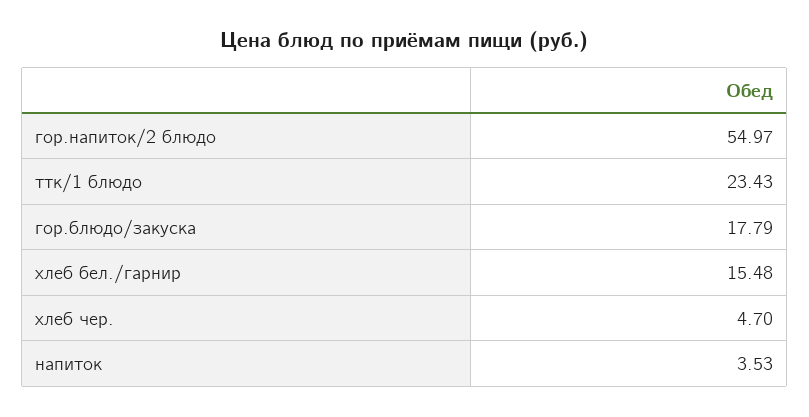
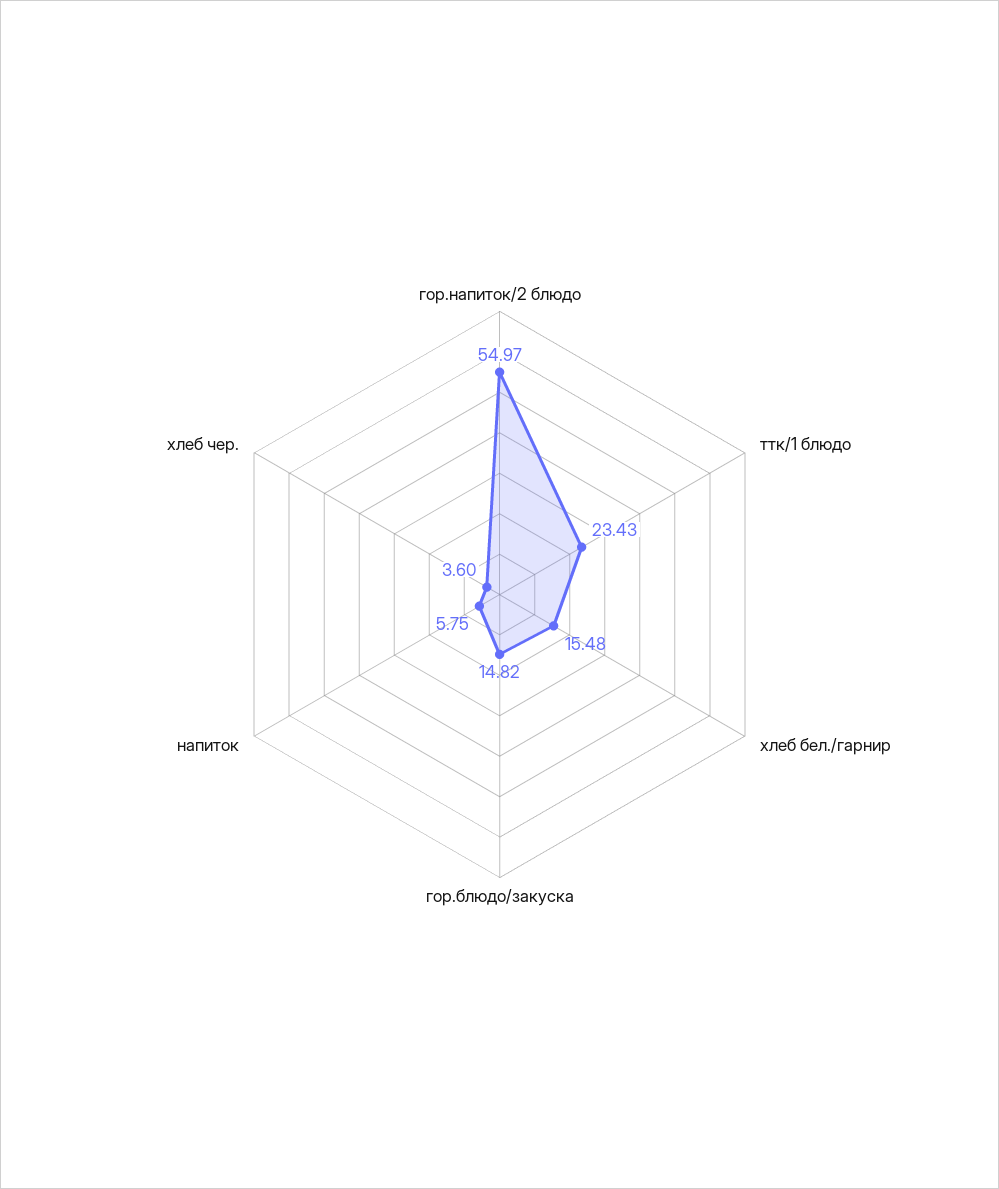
  {
    "гор.напиток/2 блюдо": 54.97,
    "ттк/1 блюдо": 23.43,
-   "гор.блюдо/закуска": 17.79,
+   "гор.блюдо/закуска": 14.82,
    "хлеб бел./гарнир": 15.48,
-   "хлеб чер.": 4.7,
+   "хлеб чер.": 3.6,
-   "напиток": 3.53
+   "напиток": 5.75
  }

